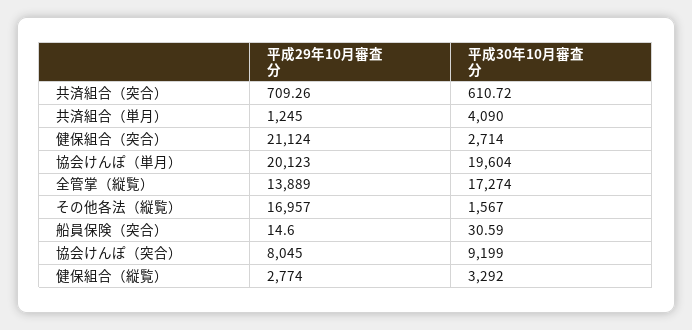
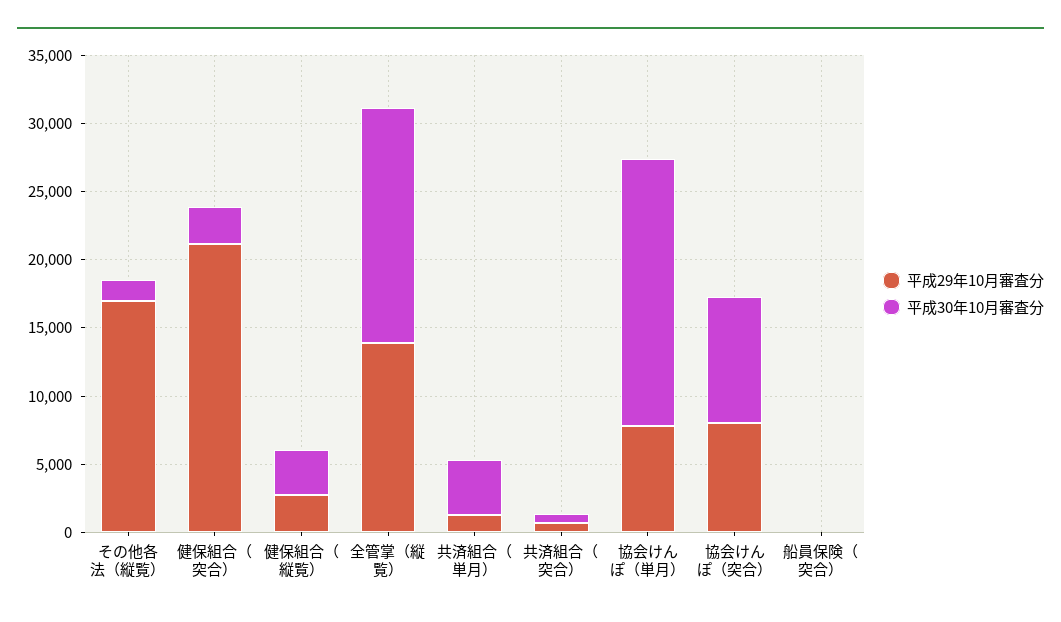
  {
    "平成29年10月審査分": {
      "共済組合（突合）": 709.26,
      "共済組合（単月）": 1245,
      "健保組合（突合）": 21124,
-     "協会けんぽ（単月）": 20123,
+     "協会けんぽ（単月）": 8000,
      "全管掌（縦覧）": 13889,
      "その他各法（縦覧）": 16957,
      "船員保険（突合）": 14.6,
      "協会けんぽ（突合）": 8045,
      "健保組合（縦覧）": 2774
    },
    "平成30年10月審査分": {
      "共済組合（突合）": 610.72,
      "共済組合（単月）": 4090,
      "健保組合（突合）": 2714,
      "協会けんぽ（単月）": 19604,
      "全管掌（縦覧）": 17274,
      "その他各法（縦覧）": 1567,
      "船員保険（突合）": 30.59,
      "協会けんぽ（突合）": 9199,
      "健保組合（縦覧）": 3292
    }
  }

